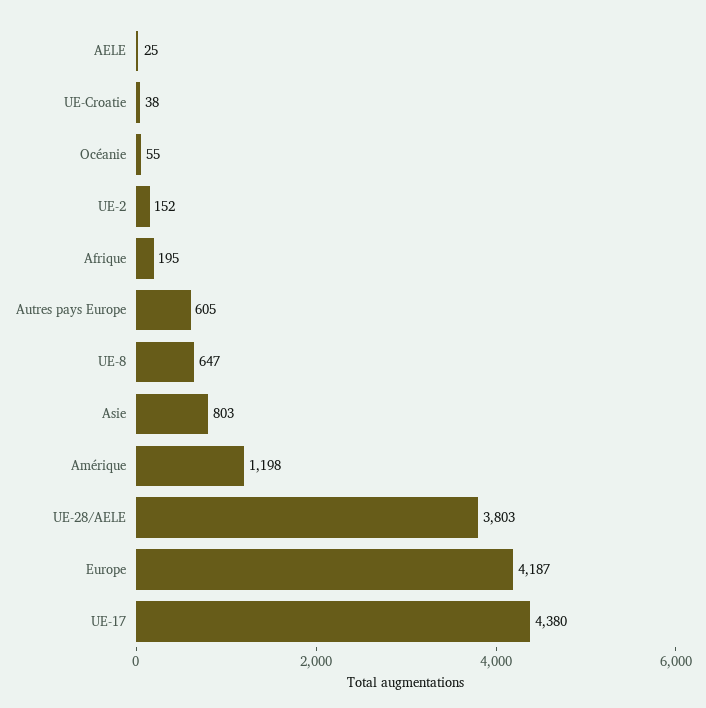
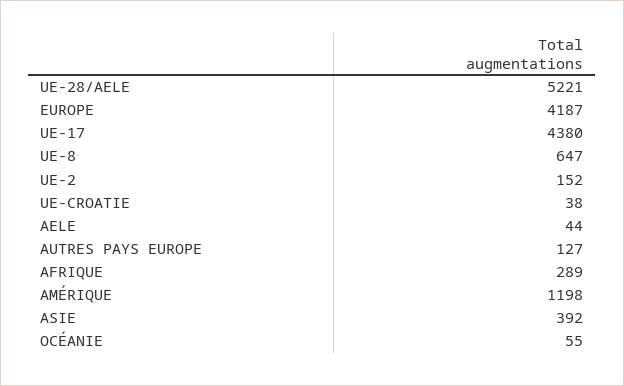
  {
-   "AELE": 25,
+   "AELE": 44,
    "UE-Croatie": 38,
    "Océanie": 55,
    "UE-2": 152,
-   "Afrique": 195,
+   "Afrique": 289,
-   "Autres pays Europe": 605,
+   "Autres pays Europe": 127,
    "UE-8": 647,
-   "Asie": 803,
+   "Asie": 392,
    "Amérique": 1198,
-   "UE-28/AELE": 3803,
+   "UE-28/AELE": 5221,
    "Europe": 4187,
    "UE-17": 4380
  }

